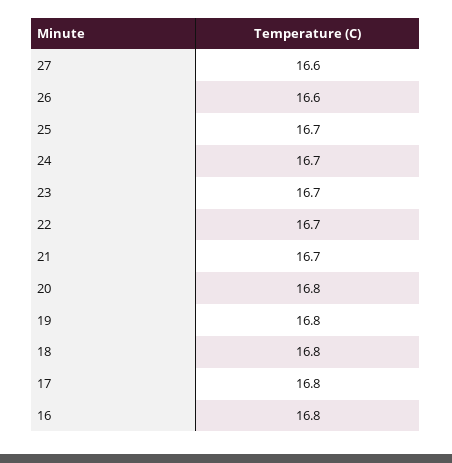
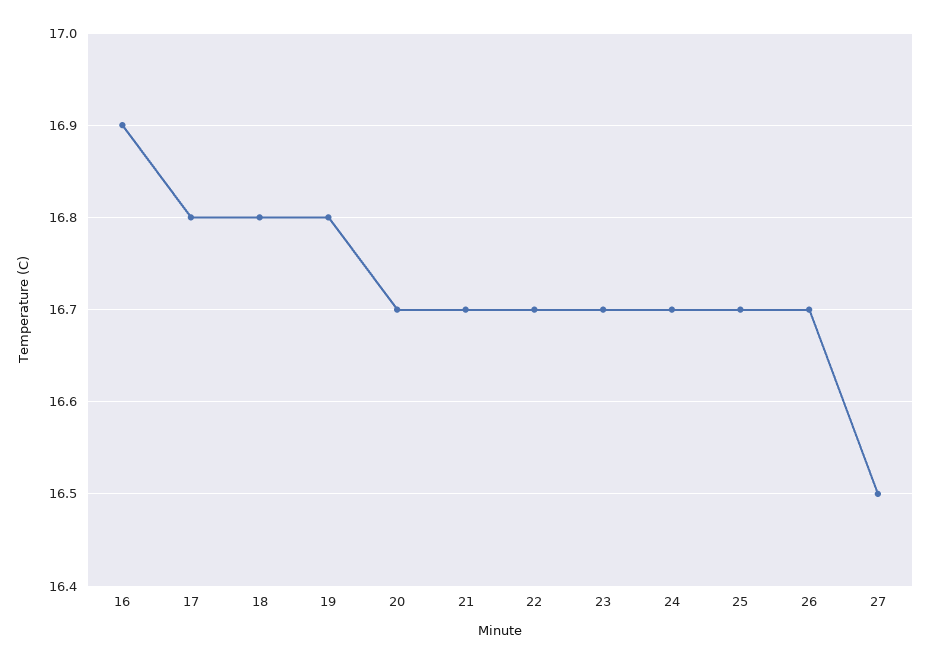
  {
-   "27": 16.6,
+   "27": 16.5,
-   "26": 16.6,
+   "26": 16.7,
    "25": 16.7,
    "24": 16.7,
    "23": 16.7,
    "22": 16.7,
    "21": 16.7,
-   "20": 16.8,
+   "20": 16.7,
    "19": 16.8,
    "18": 16.8,
    "17": 16.8,
-   "16": 16.8
+   "16": 16.9
  }

